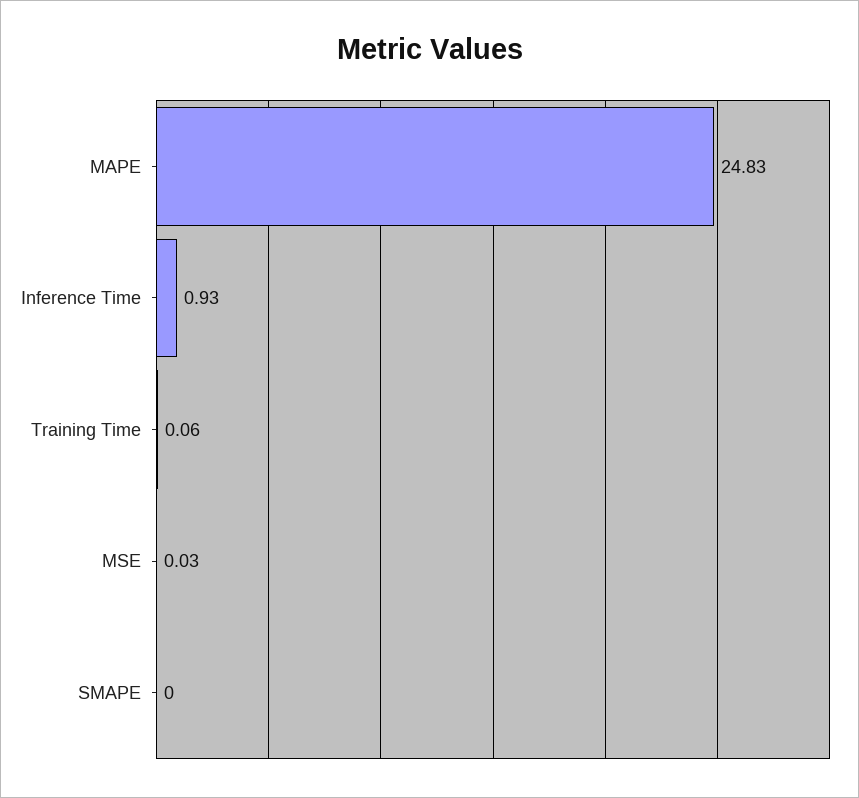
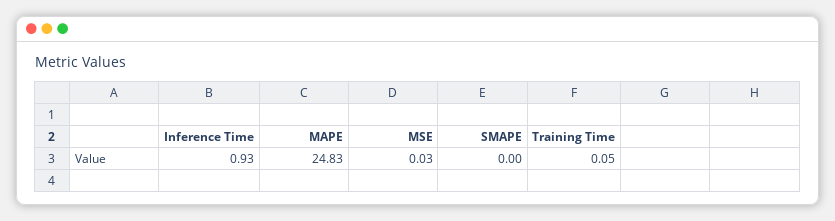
  {
    "MAPE": 24.83,
    "Inference Time": 0.93,
-   "Training Time": 0.06,
+   "Training Time": 0.05,
    "MSE": 0.03,
    "SMAPE": 0
  }

